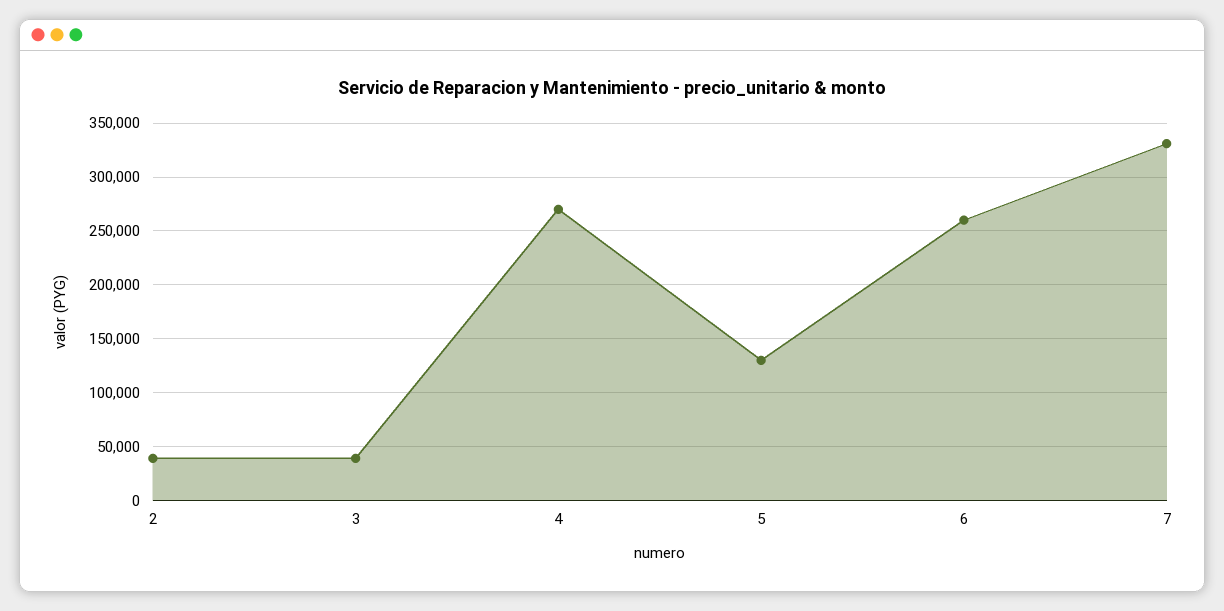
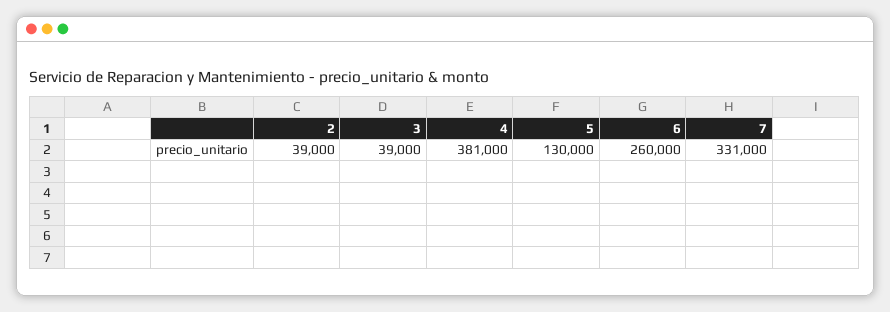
  {
    "2": 39000,
    "3": 39000,
-   "4": 270000,
+   "4": 381000,
    "5": 130000,
    "6": 260000,
    "7": 331000
  }

